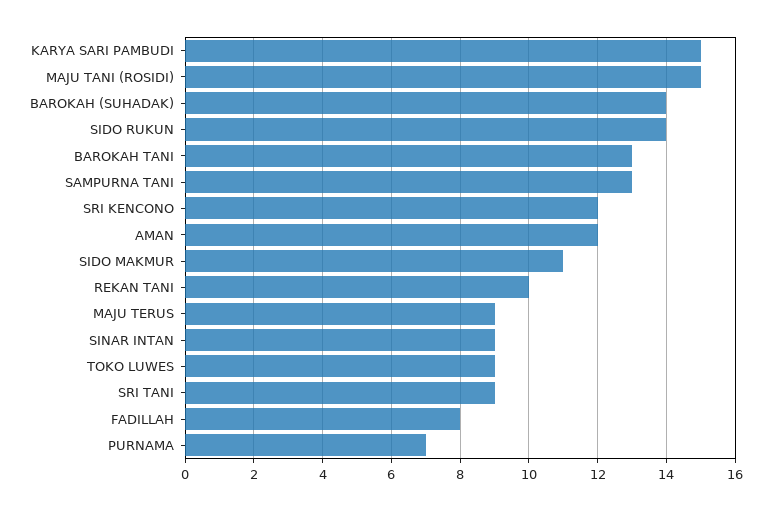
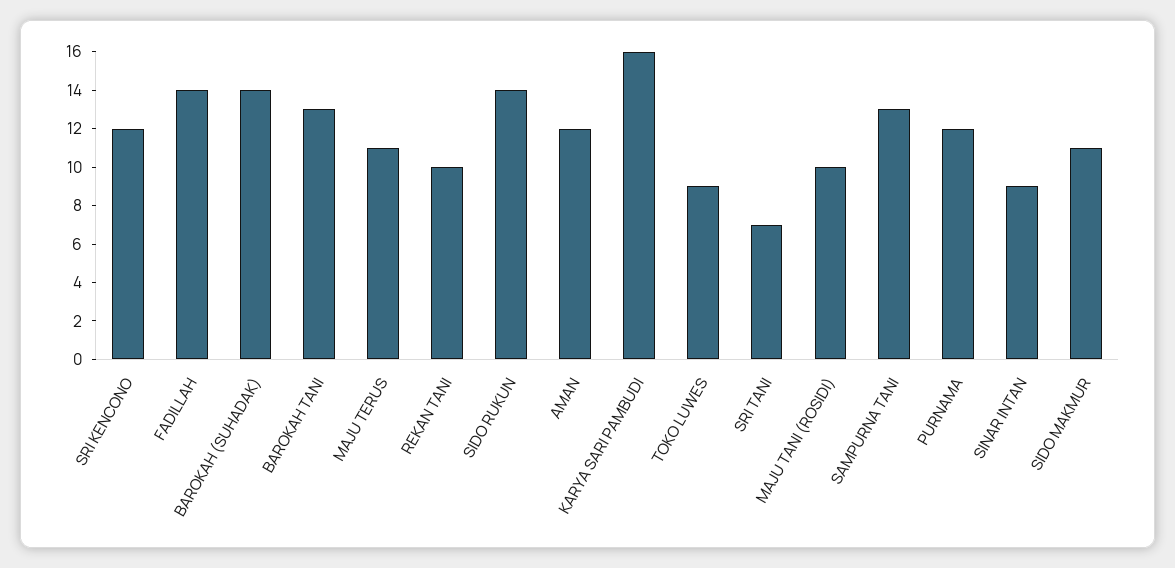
  {
-   "KARYA SARI PAMBUDI": 15,
+   "KARYA SARI PAMBUDI": 16,
-   "MAJU TANI (ROSIDI)": 15,
+   "MAJU TANI (ROSIDI)": 10,
    "BAROKAH (SUHADAK)": 14,
    "SIDO RUKUN": 14,
    "BAROKAH TANI": 13,
    "SAMPURNA TANI": 13,
    "SRI KENCONO": 12,
    "AMAN": 12,
    "SIDO MAKMUR": 11,
    "REKAN TANI": 10,
-   "MAJU TERUS": 9,
+   "MAJU TERUS": 11,
    "SINAR INTAN": 9,
    "TOKO LUWES": 9,
-   "SRI TANI": 9,
+   "SRI TANI": 7,
-   "FADILLAH": 8,
+   "FADILLAH": 14,
-   "PURNAMA": 7
+   "PURNAMA": 12
  }

